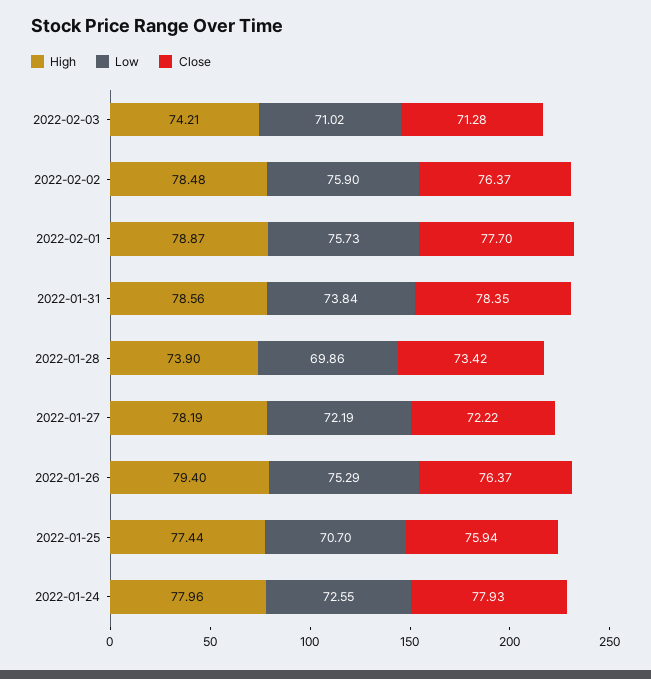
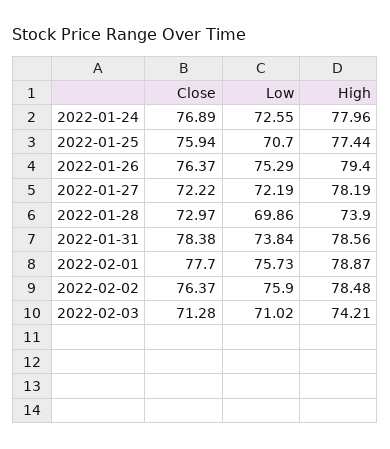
  {
    "High": {
      "2022-02-03": 74.21,
      "2022-02-02": 78.48,
      "2022-02-01": 78.87,
      "2022-01-31": 78.56,
      "2022-01-28": 73.9,
      "2022-01-27": 78.19,
      "2022-01-26": 79.4,
      "2022-01-25": 77.44,
      "2022-01-24": 77.96
    },
    "Low": {
      "2022-02-03": 71.02,
      "2022-02-02": 75.9,
      "2022-02-01": 75.73,
      "2022-01-31": 73.84,
      "2022-01-28": 69.86,
      "2022-01-27": 72.19,
      "2022-01-26": 75.29,
      "2022-01-25": 70.7,
      "2022-01-24": 72.55
    },
    "Close": {
      "2022-02-03": 71.28,
      "2022-02-02": 76.37,
      "2022-02-01": 77.7,
-     "2022-01-31": 78.35,
+     "2022-01-31": 78.38,
-     "2022-01-28": 73.42,
+     "2022-01-28": 72.97,
      "2022-01-27": 72.22,
      "2022-01-26": 76.37,
      "2022-01-25": 75.94,
-     "2022-01-24": 77.93
+     "2022-01-24": 76.89
    }
  }

